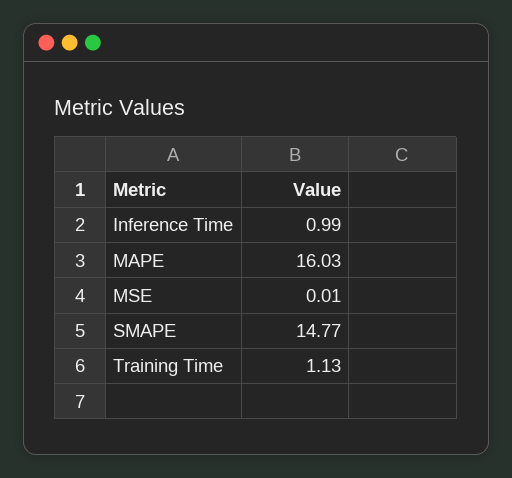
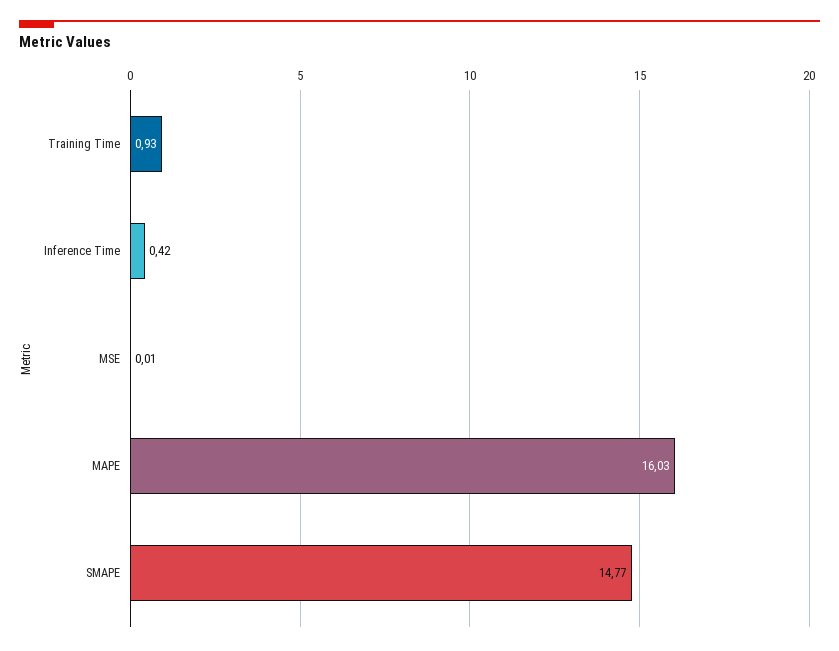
  {
-   "Inference Time": 0.99,
+   "Inference Time": 0.42,
    "MAPE": 16.03,
    "MSE": 0.01,
    "SMAPE": 14.77,
-   "Training Time": 1.13
+   "Training Time": 0.93
  }

